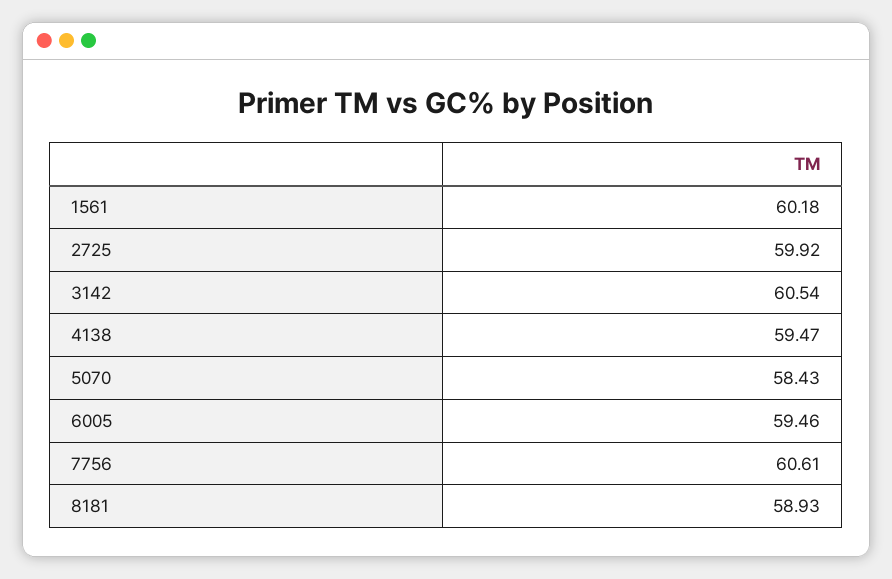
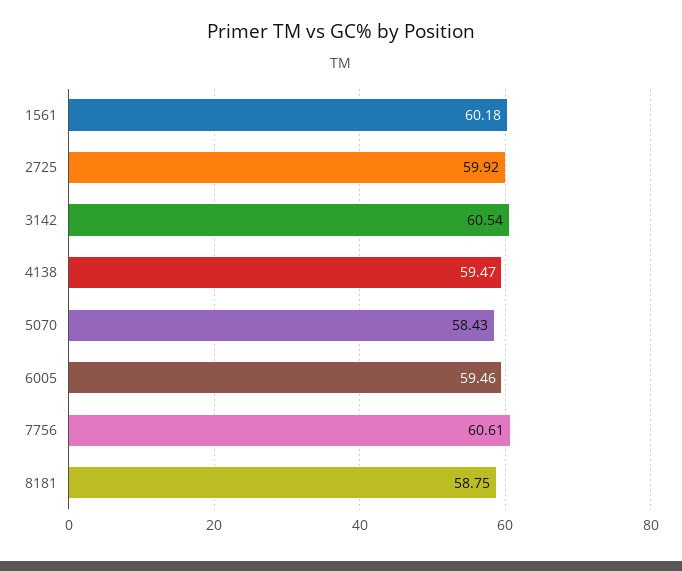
  {
    "1561": 60.18,
    "2725": 59.92,
    "3142": 60.54,
    "4138": 59.47,
    "5070": 58.43,
    "6005": 59.46,
    "7756": 60.61,
-   "8181": 58.93
+   "8181": 58.75
  }

